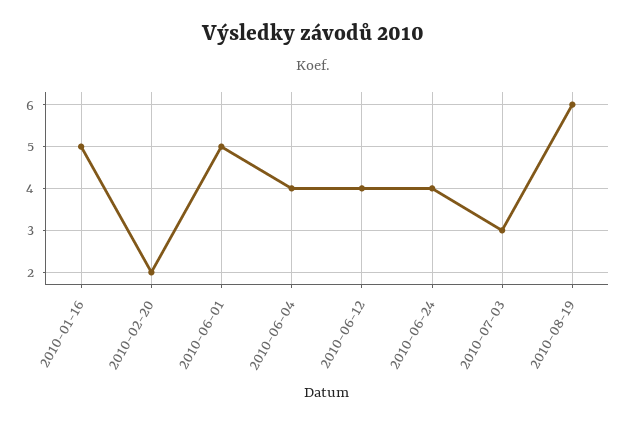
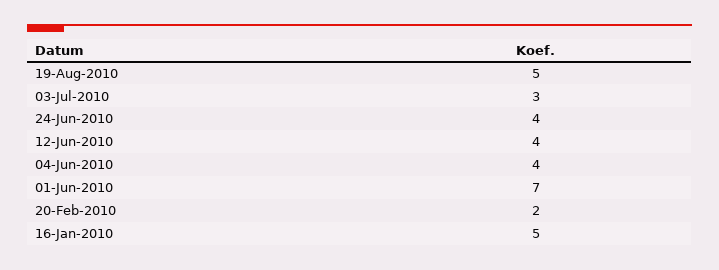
  {
    "2010-01-16": 5,
    "2010-02-20": 2,
-   "2010-06-01": 5,
+   "2010-06-01": 7,
    "2010-06-04": 4,
    "2010-06-12": 4,
    "2010-06-24": 4,
    "2010-07-03": 3,
-   "2010-08-19": 6
+   "2010-08-19": 5
  }

